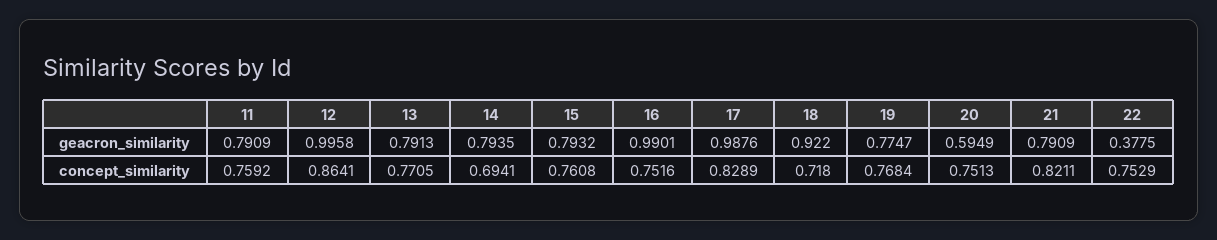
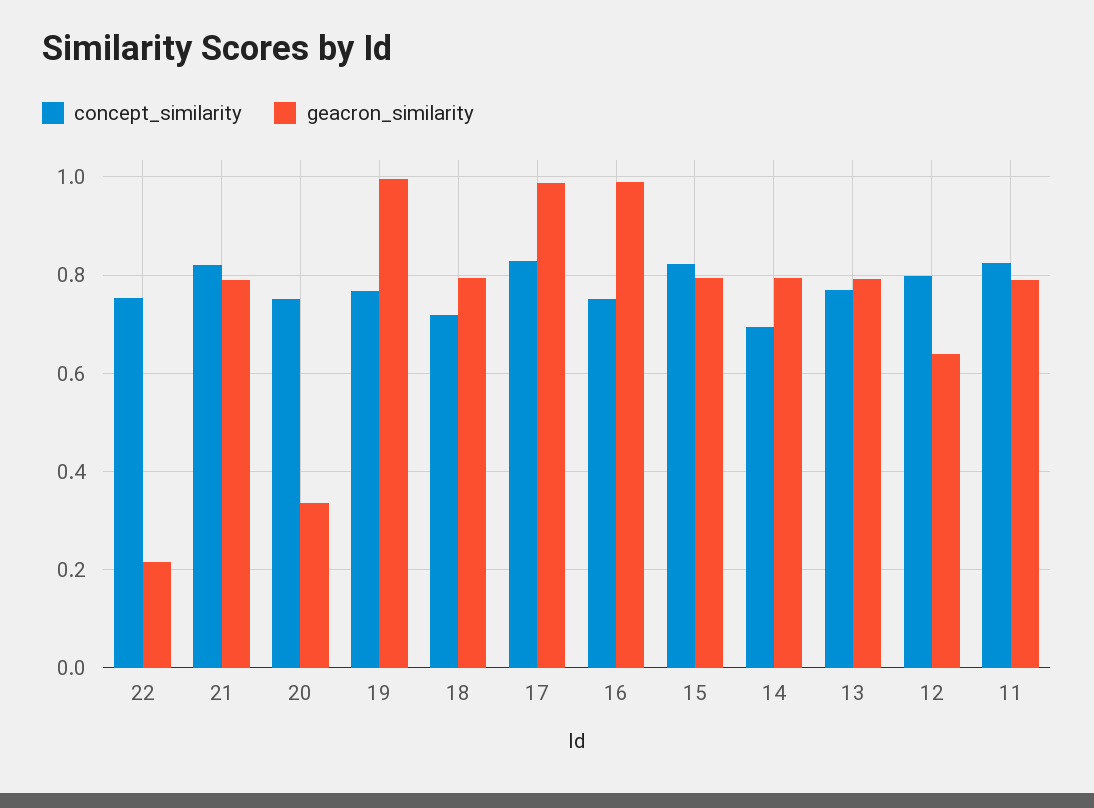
  {
    "geacron_similarity": {
      "11": 0.7909,
-     "12": 0.9958,
+     "12": 0.64,
      "13": 0.7913,
      "14": 0.7935,
      "15": 0.7932,
      "16": 0.9901,
      "17": 0.9876,
-     "18": 0.922,
+     "18": 0.8,
-     "19": 0.7747,
+     "19": 1,
-     "20": 0.5949,
+     "20": 0.34,
      "21": 0.7909,
-     "22": 0.3775
+     "22": 0.22
    },
    "concept_similarity": {
-     "11": 0.7592,
+     "11": 0.82,
-     "12": 0.8641,
+     "12": 0.8,
      "13": 0.7705,
      "14": 0.6941,
-     "15": 0.7608,
+     "15": 0.82,
      "16": 0.7516,
      "17": 0.8289,
      "18": 0.718,
      "19": 0.7684,
      "20": 0.7513,
      "21": 0.8211,
      "22": 0.7529
    }
  }

